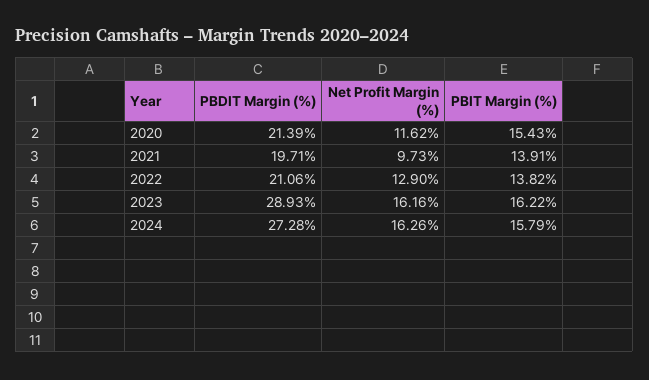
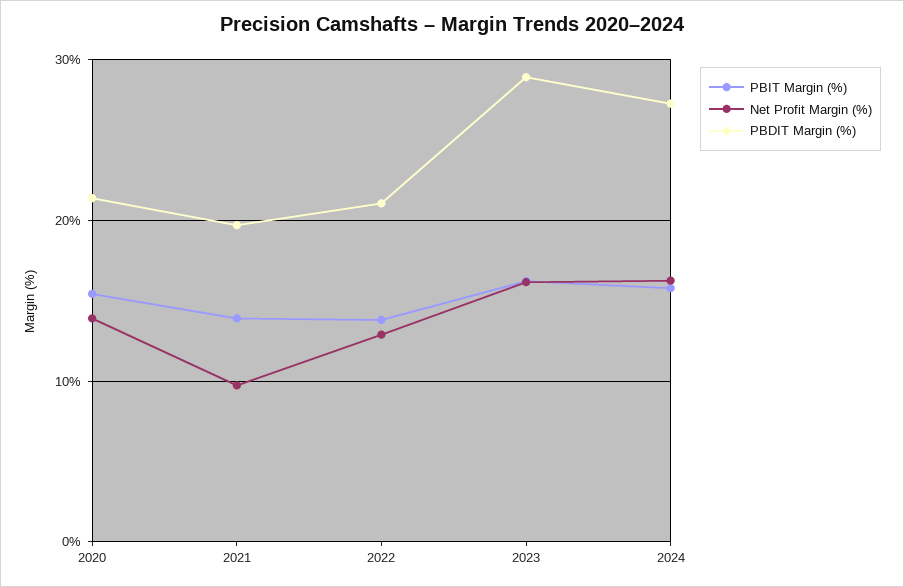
  {
    "PBDIT Margin (%)": {
      "2020": 21.39,
      "2021": 19.71,
      "2022": 21.06,
      "2023": 28.93,
      "2024": 27.28
    },
    "Net Profit Margin (%)": {
-     "2020": 11.62,
+     "2020": 14,
      "2021": 9.73,
      "2022": 12.9,
      "2023": 16.16,
      "2024": 16.26
    },
    "PBIT Margin (%)": {
      "2020": 15.43,
      "2021": 13.91,
      "2022": 13.82,
      "2023": 16.22,
      "2024": 15.79
    }
  }

